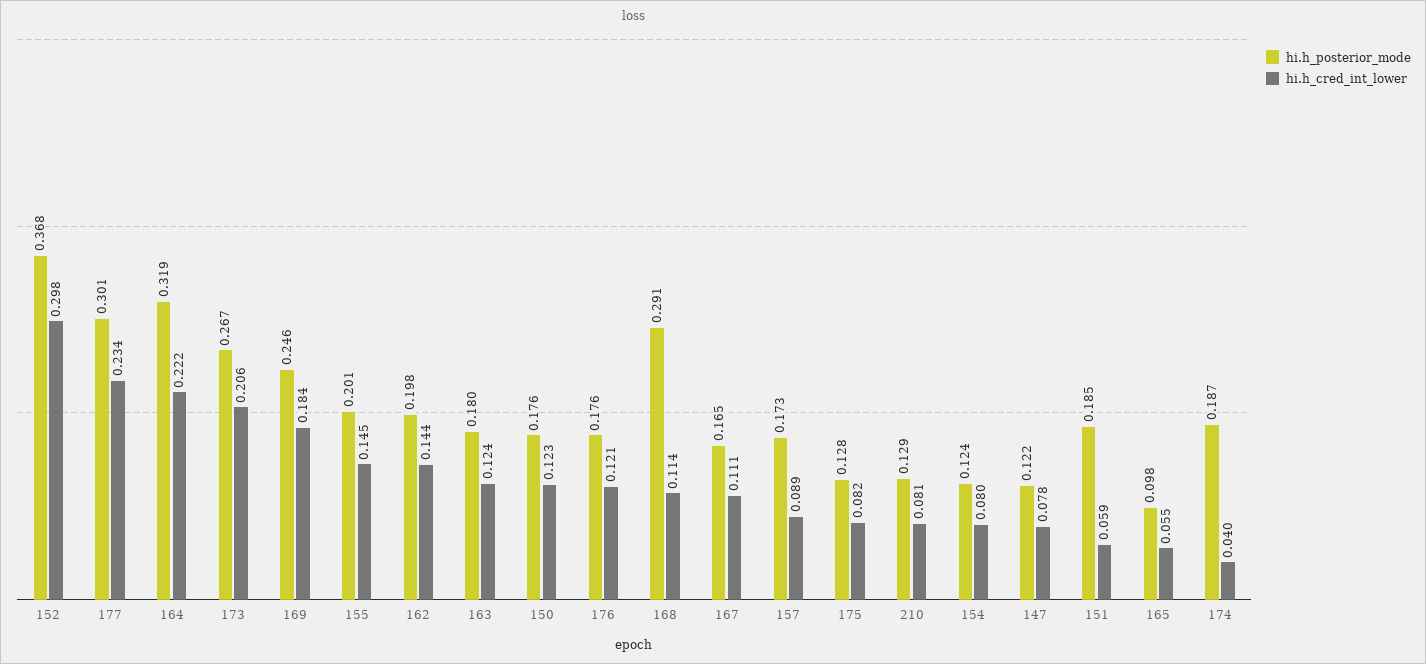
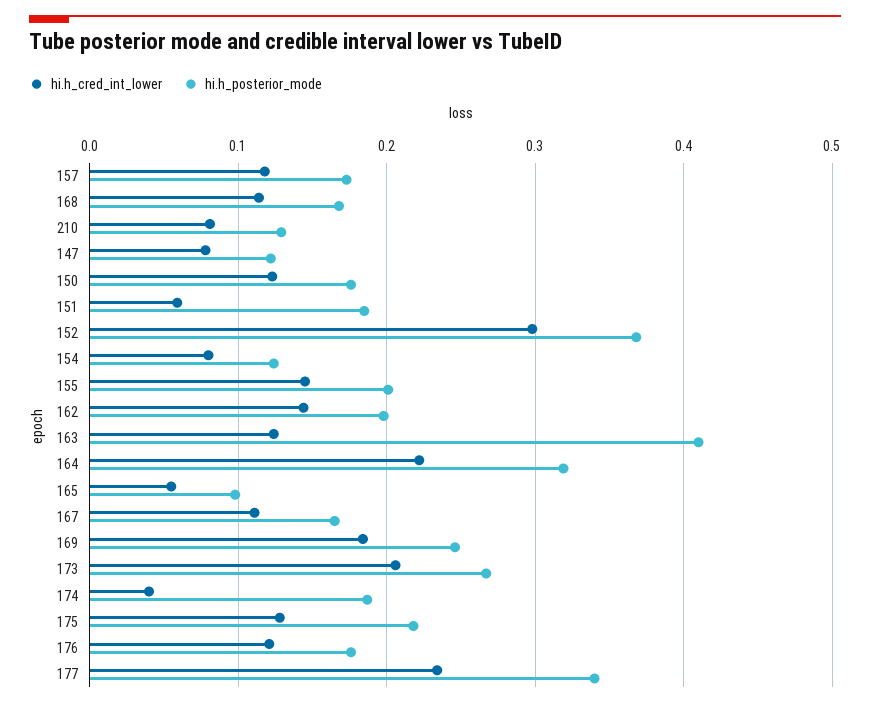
  {
    "hi.h_posterior_mode": {
      "152": 0.368,
-     "177": 0.301,
+     "177": 0.34,
      "164": 0.319,
      "173": 0.267,
      "169": 0.246,
      "155": 0.201,
      "162": 0.198,
-     "163": 0.18,
+     "163": 0.41,
      "150": 0.176,
      "176": 0.176,
-     "168": 0.291,
+     "168": 0.17,
      "167": 0.165,
      "157": 0.173,
-     "175": 0.128,
+     "175": 0.22,
      "210": 0.129,
      "154": 0.124,
      "147": 0.122,
      "151": 0.185,
      "165": 0.098,
      "174": 0.187
    },
    "hi.h_cred_int_lower": {
      "152": 0.298,
      "177": 0.234,
      "164": 0.222,
      "173": 0.206,
      "169": 0.184,
      "155": 0.145,
      "162": 0.144,
      "163": 0.124,
      "150": 0.123,
      "176": 0.121,
      "168": 0.114,
      "167": 0.111,
-     "157": 0.089,
+     "157": 0.12,
-     "175": 0.082,
+     "175": 0.13,
      "210": 0.081,
      "154": 0.08,
      "147": 0.078,
      "151": 0.059,
      "165": 0.055,
      "174": 0.04
    }
  }

